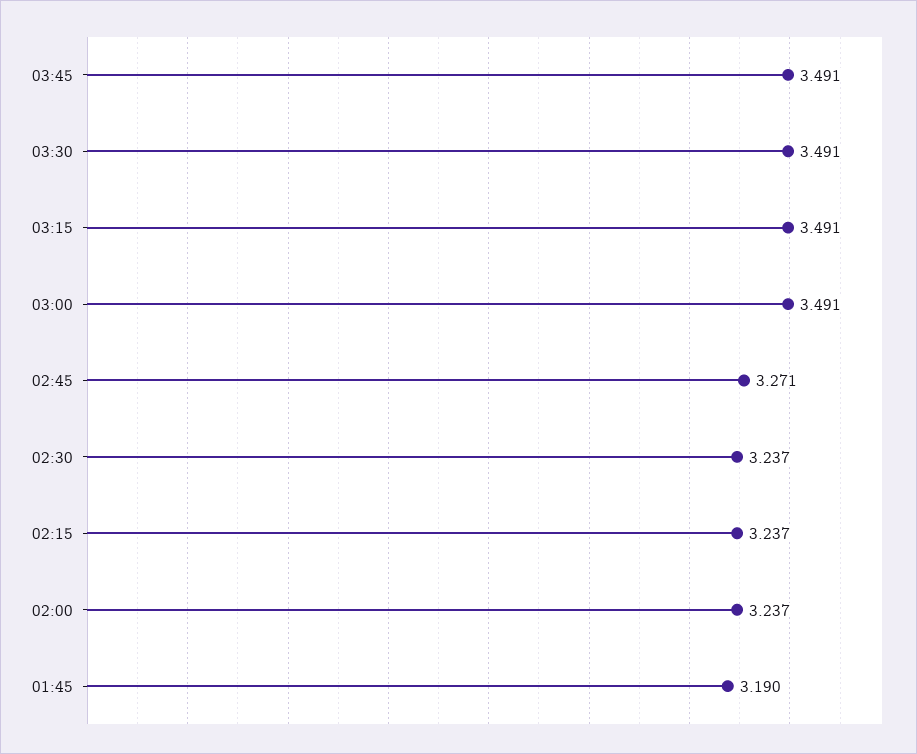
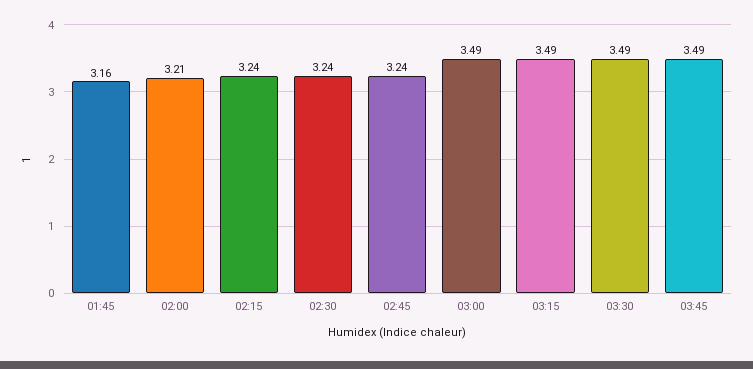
  {
    "03:45": 3.491,
    "03:30": 3.491,
    "03:15": 3.491,
    "03:00": 3.491,
-   "02:45": 3.271,
+   "02:45": 3.24,
    "02:30": 3.237,
    "02:15": 3.237,
-   "02:00": 3.237,
+   "02:00": 3.21,
-   "01:45": 3.19
+   "01:45": 3.16
  }

